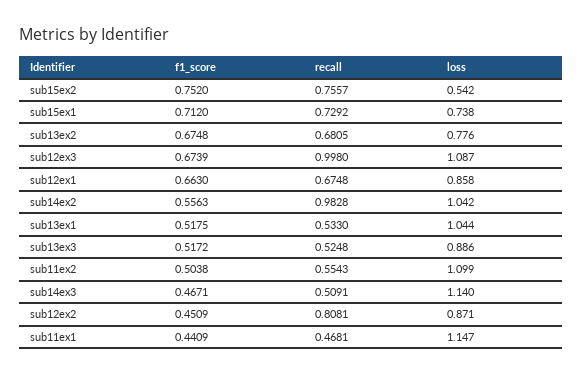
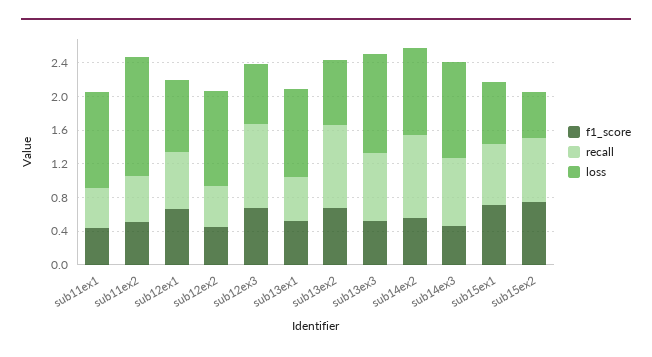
  {
    "f1_score": {
      "sub15ex2": 0.752,
      "sub15ex1": 0.712,
      "sub13ex2": 0.6748,
      "sub12ex3": 0.6739,
      "sub12ex1": 0.663,
      "sub14ex2": 0.5563,
      "sub13ex1": 0.5175,
      "sub13ex3": 0.5172,
      "sub11ex2": 0.5038,
      "sub14ex3": 0.4671,
      "sub12ex2": 0.4509,
      "sub11ex1": 0.4409
    },
    "recall": {
      "sub15ex2": 0.7557,
      "sub15ex1": 0.7292,
-     "sub13ex2": 0.6805,
+     "sub13ex2": 1,
      "sub12ex3": 0.998,
      "sub12ex1": 0.6748,
      "sub14ex2": 0.9828,
      "sub13ex1": 0.533,
-     "sub13ex3": 0.5248,
+     "sub13ex3": 0.8,
      "sub11ex2": 0.5543,
-     "sub14ex3": 0.5091,
+     "sub14ex3": 0.8,
-     "sub12ex2": 0.8081,
+     "sub12ex2": 0.5,
      "sub11ex1": 0.4681
    },
    "loss": {
      "sub15ex2": 0.542,
      "sub15ex1": 0.738,
      "sub13ex2": 0.776,
-     "sub12ex3": 1.087,
+     "sub12ex3": 0.7,
      "sub12ex1": 0.858,
      "sub14ex2": 1.042,
      "sub13ex1": 1.044,
-     "sub13ex3": 0.886,
+     "sub13ex3": 1.2,
-     "sub11ex2": 1.099,
+     "sub11ex2": 1.4,
      "sub14ex3": 1.14,
-     "sub12ex2": 0.871,
+     "sub12ex2": 1.1,
      "sub11ex1": 1.147
    }
  }

